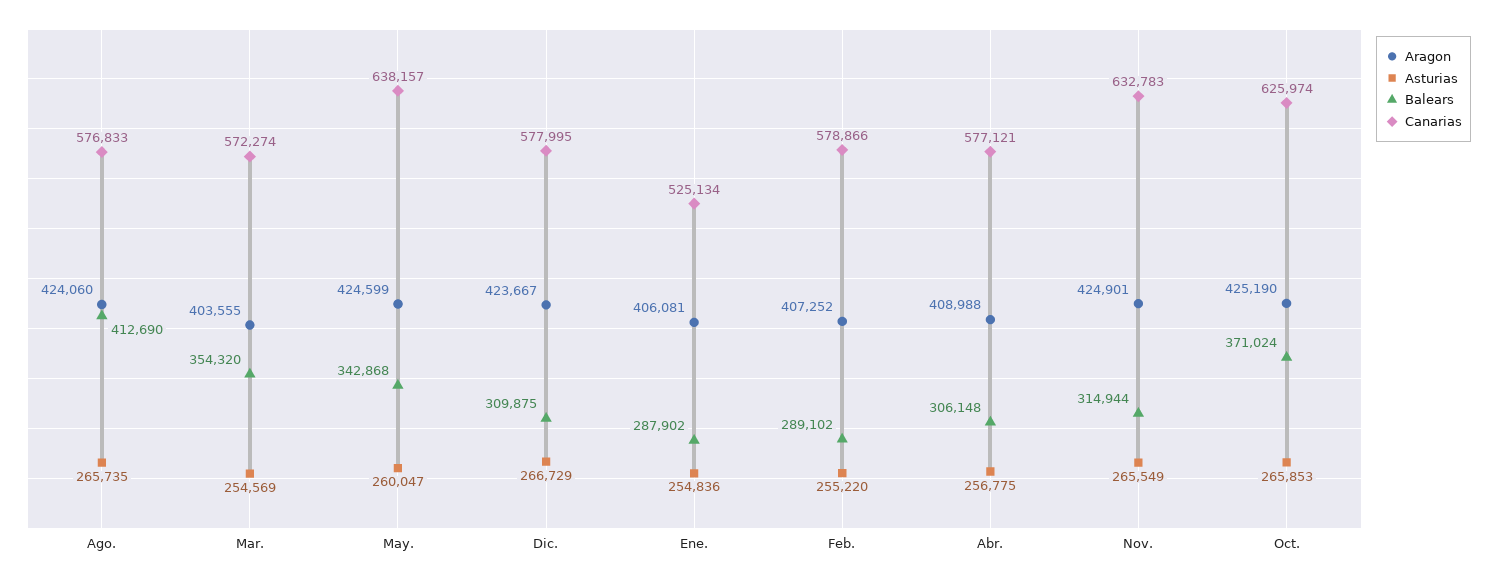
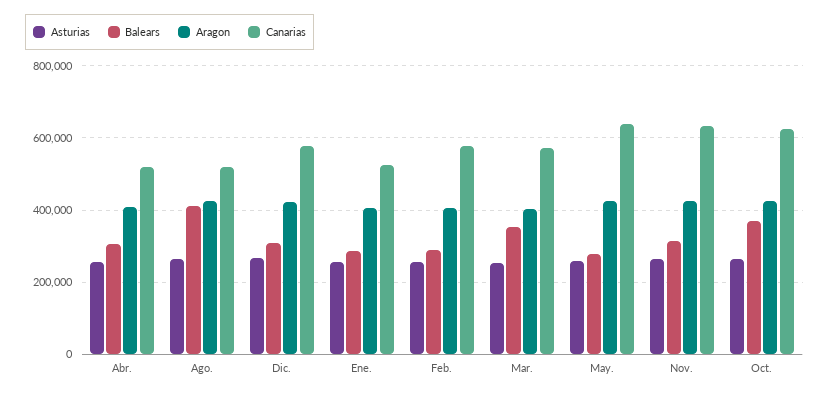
  {
    "Aragon": {
      "Ago.": 424060,
      "Mar.": 403555,
      "May.": 424599,
      "Dic.": 423667,
      "Ene.": 406081,
      "Feb.": 407252,
      "Abr.": 408988,
      "Nov.": 424901,
      "Oct.": 425190
    },
    "Asturias": {
      "Ago.": 265735,
      "Mar.": 254569,
      "May.": 260047,
      "Dic.": 266729,
      "Ene.": 254836,
      "Feb.": 255220,
      "Abr.": 256775,
      "Nov.": 265549,
      "Oct.": 265853
    },
    "Balears": {
      "Ago.": 412690,
      "Mar.": 354320,
-     "May.": 342868,
+     "May.": 280000,
      "Dic.": 309875,
      "Ene.": 287902,
      "Feb.": 289102,
      "Abr.": 306148,
      "Nov.": 314944,
      "Oct.": 371024
    },
    "Canarias": {
-     "Ago.": 576833,
+     "Ago.": 520000,
      "Mar.": 572274,
      "May.": 638157,
      "Dic.": 577995,
      "Ene.": 525134,
      "Feb.": 578866,
-     "Abr.": 577121,
+     "Abr.": 520000,
      "Nov.": 632783,
      "Oct.": 625974
    }
  }

